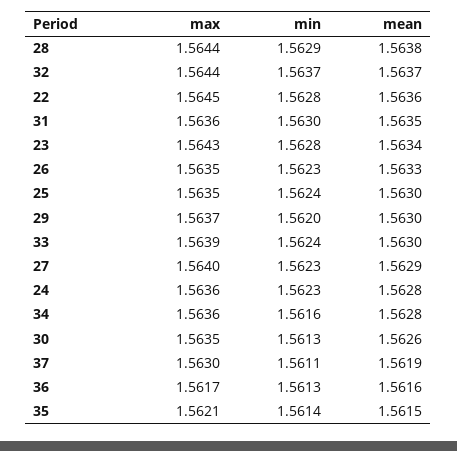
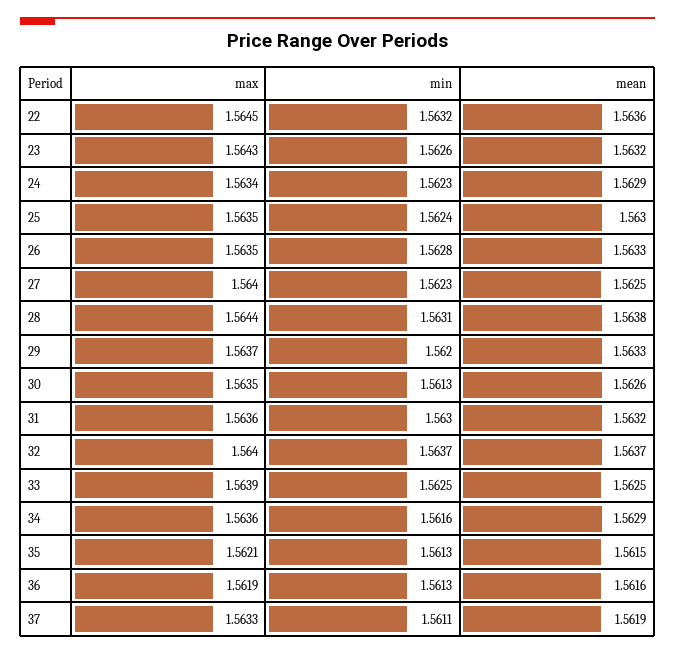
  {
    "max": {
      "28": 1.5644,
-     "32": 1.5644,
+     "32": 1.564,
      "22": 1.5645,
      "31": 1.5636,
      "23": 1.5643,
      "26": 1.5635,
      "25": 1.5635,
      "29": 1.5637,
      "33": 1.5639,
      "27": 1.564,
-     "24": 1.5636,
+     "24": 1.5634,
      "34": 1.5636,
      "30": 1.5635,
-     "37": 1.563,
+     "37": 1.5633,
-     "36": 1.5617,
+     "36": 1.5619,
      "35": 1.5621
    },
    "min": {
-     "28": 1.5629,
+     "28": 1.5631,
      "32": 1.5637,
-     "22": 1.5628,
+     "22": 1.5632,
      "31": 1.563,
-     "23": 1.5628,
+     "23": 1.5626,
-     "26": 1.5623,
+     "26": 1.5628,
      "25": 1.5624,
      "29": 1.562,
-     "33": 1.5624,
+     "33": 1.5625,
      "27": 1.5623,
      "24": 1.5623,
      "34": 1.5616,
      "30": 1.5613,
      "37": 1.5611,
      "36": 1.5613,
-     "35": 1.5614
+     "35": 1.5613
    },
    "mean": {
      "28": 1.5638,
      "32": 1.5637,
      "22": 1.5636,
-     "31": 1.5635,
+     "31": 1.5632,
-     "23": 1.5634,
+     "23": 1.5632,
      "26": 1.5633,
      "25": 1.563,
-     "29": 1.563,
+     "29": 1.5633,
-     "33": 1.563,
+     "33": 1.5625,
-     "27": 1.5629,
+     "27": 1.5625,
-     "24": 1.5628,
+     "24": 1.5629,
-     "34": 1.5628,
+     "34": 1.5629,
      "30": 1.5626,
      "37": 1.5619,
      "36": 1.5616,
      "35": 1.5615
    }
  }

